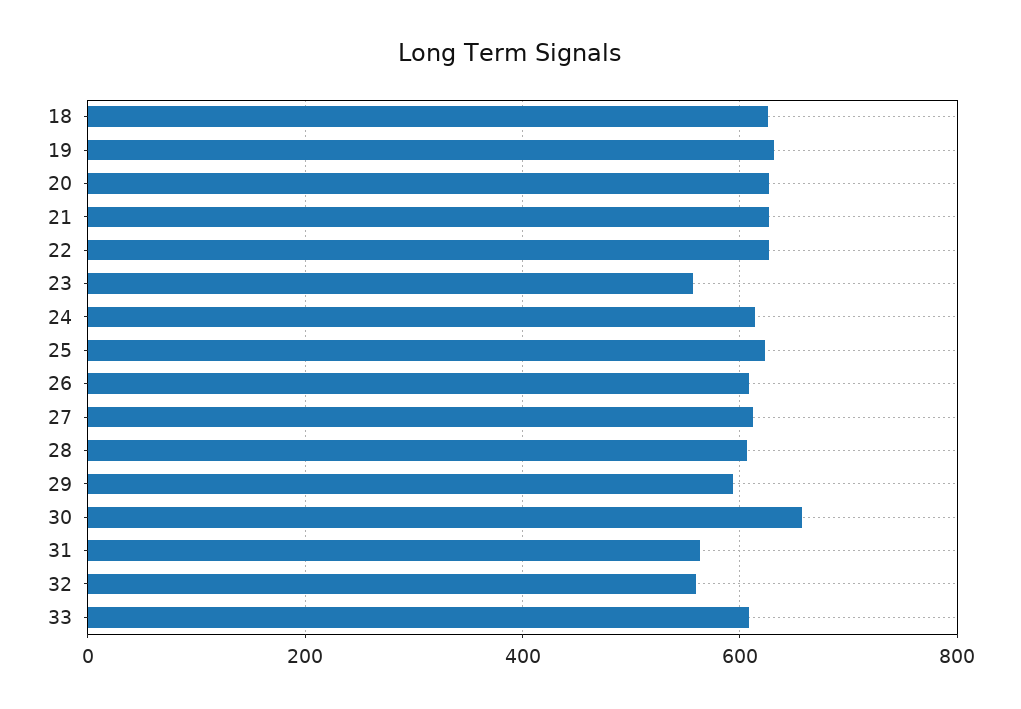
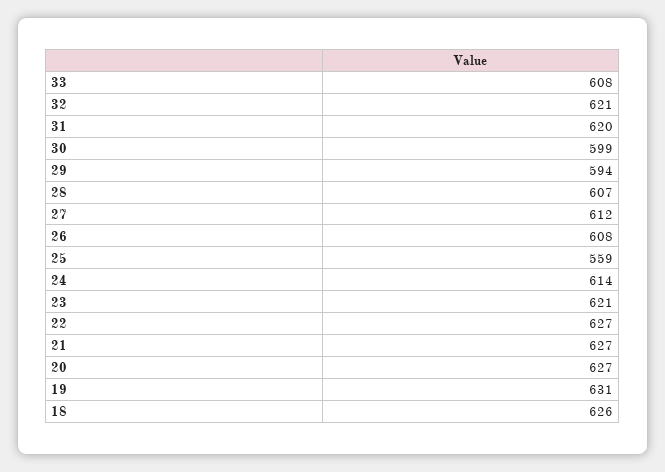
  {
    "18": 626,
    "19": 631,
    "20": 627,
    "21": 627,
    "22": 627,
-   "23": 560,
+   "23": 621,
    "24": 614,
-   "25": 620,
+   "25": 559,
    "26": 608,
    "27": 612,
    "28": 607,
    "29": 594,
-   "30": 660,
+   "30": 599,
-   "31": 560,
+   "31": 620,
-   "32": 560,
+   "32": 621,
    "33": 608
  }

